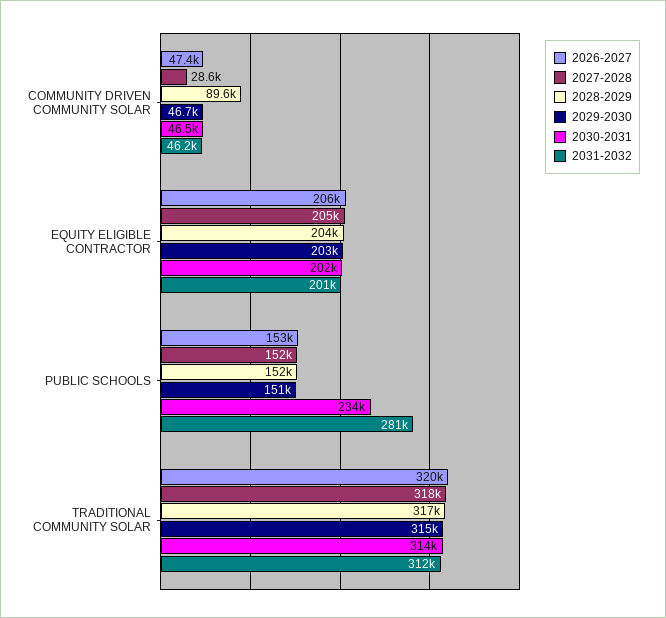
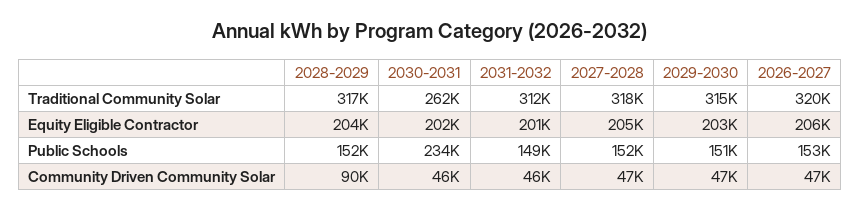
  {
    "2026-2027": {
      "COMMUNITY DRIVEN COMMUNITY SOLAR": 47400,
      "EQUITY ELIGIBLE CONTRACTOR": 206000,
      "PUBLIC SCHOOLS": 153000,
      "TRADITIONAL COMMUNITY SOLAR": 320000
    },
    "2027-2028": {
-     "COMMUNITY DRIVEN COMMUNITY SOLAR": 28600,
+     "COMMUNITY DRIVEN COMMUNITY SOLAR": 47000,
      "EQUITY ELIGIBLE CONTRACTOR": 205000,
      "PUBLIC SCHOOLS": 152000,
      "TRADITIONAL COMMUNITY SOLAR": 318000
    },
    "2028-2029": {
      "COMMUNITY DRIVEN COMMUNITY SOLAR": 89600,
      "EQUITY ELIGIBLE CONTRACTOR": 204000,
      "PUBLIC SCHOOLS": 152000,
      "TRADITIONAL COMMUNITY SOLAR": 317000
    },
    "2029-2030": {
      "COMMUNITY DRIVEN COMMUNITY SOLAR": 46700,
      "EQUITY ELIGIBLE CONTRACTOR": 203000,
      "PUBLIC SCHOOLS": 151000,
      "TRADITIONAL COMMUNITY SOLAR": 315000
    },
    "2030-2031": {
      "COMMUNITY DRIVEN COMMUNITY SOLAR": 46500,
      "EQUITY ELIGIBLE CONTRACTOR": 202000,
      "PUBLIC SCHOOLS": 234000,
-     "TRADITIONAL COMMUNITY SOLAR": 314000
+     "TRADITIONAL COMMUNITY SOLAR": 262000
    },
    "2031-2032": {
      "COMMUNITY DRIVEN COMMUNITY SOLAR": 46200,
      "EQUITY ELIGIBLE CONTRACTOR": 201000,
-     "PUBLIC SCHOOLS": 281000,
+     "PUBLIC SCHOOLS": 149000,
      "TRADITIONAL COMMUNITY SOLAR": 312000
    }
  }

